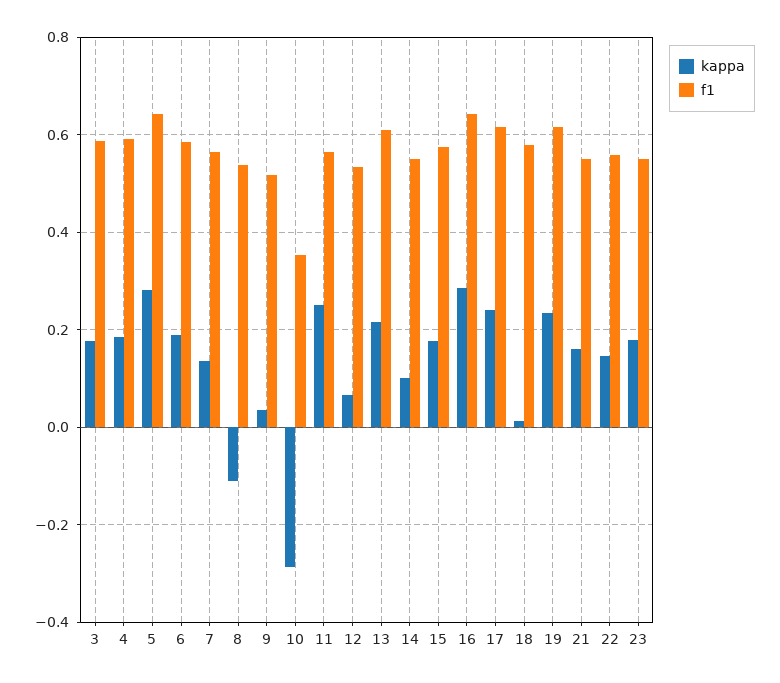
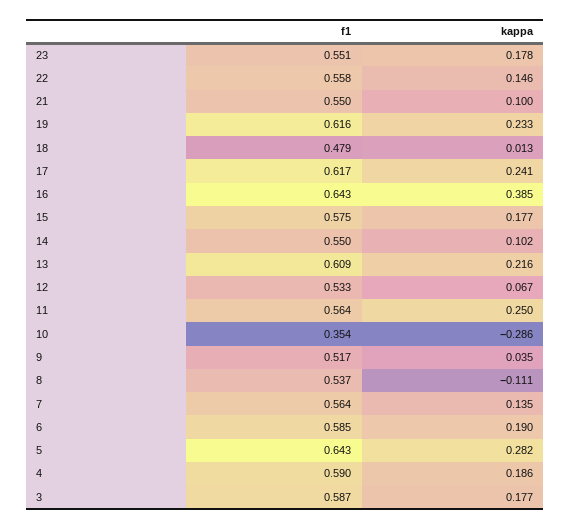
  {
    "kappa": {
      "3": 0.177,
      "4": 0.186,
      "5": 0.282,
      "6": 0.19,
      "7": 0.135,
      "8": -0.111,
      "9": 0.035,
      "10": -0.286,
      "11": 0.25,
      "12": 0.067,
      "13": 0.216,
      "14": 0.102,
      "15": 0.177,
-     "16": 0.28,
+     "16": 0.385,
      "17": 0.241,
      "18": 0.013,
      "19": 0.233,
-     "21": 0.16,
+     "21": 0.1,
      "22": 0.146,
      "23": 0.178
    },
    "f1": {
      "3": 0.587,
      "4": 0.59,
      "5": 0.643,
      "6": 0.585,
      "7": 0.564,
      "8": 0.537,
      "9": 0.517,
      "10": 0.354,
      "11": 0.564,
      "12": 0.533,
      "13": 0.609,
      "14": 0.55,
      "15": 0.575,
      "16": 0.643,
      "17": 0.617,
-     "18": 0.58,
+     "18": 0.479,
      "19": 0.616,
      "21": 0.55,
      "22": 0.558,
      "23": 0.551
    }
  }

